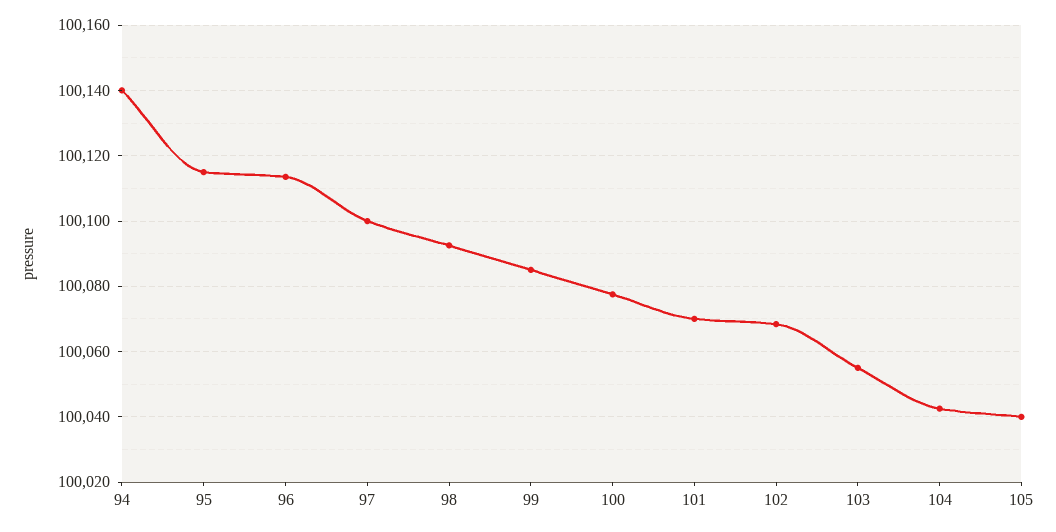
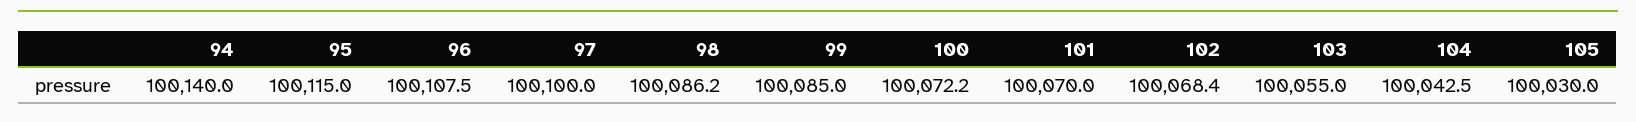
  {
    "94": 100140,
    "95": 100115,
-   "96": 100114,
+   "96": 100107.5,
    "97": 100100,
-   "98": 100092,
+   "98": 100086.2,
    "99": 100085,
-   "100": 100078,
+   "100": 100072.2,
    "101": 100070,
    "102": 100068.4,
    "103": 100055,
    "104": 100042.5,
-   "105": 100040
+   "105": 100030
  }

